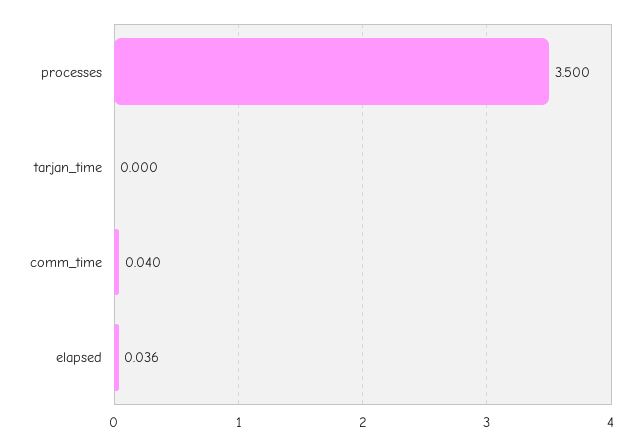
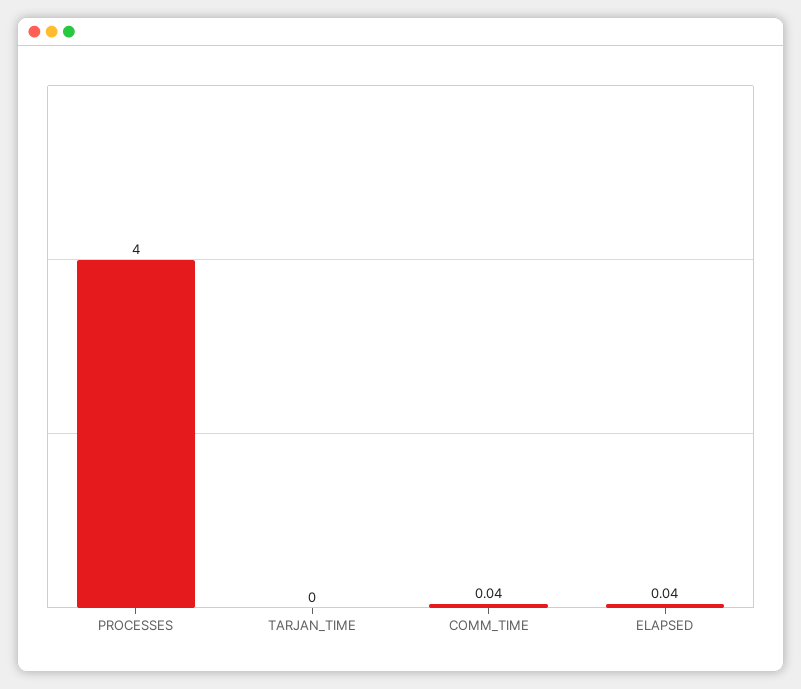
  {
-   "processes": 3.5,
+   "processes": 4,
    "tarjan_time": 0,
    "comm_time": 0.04,
    "elapsed": 0.036
  }

